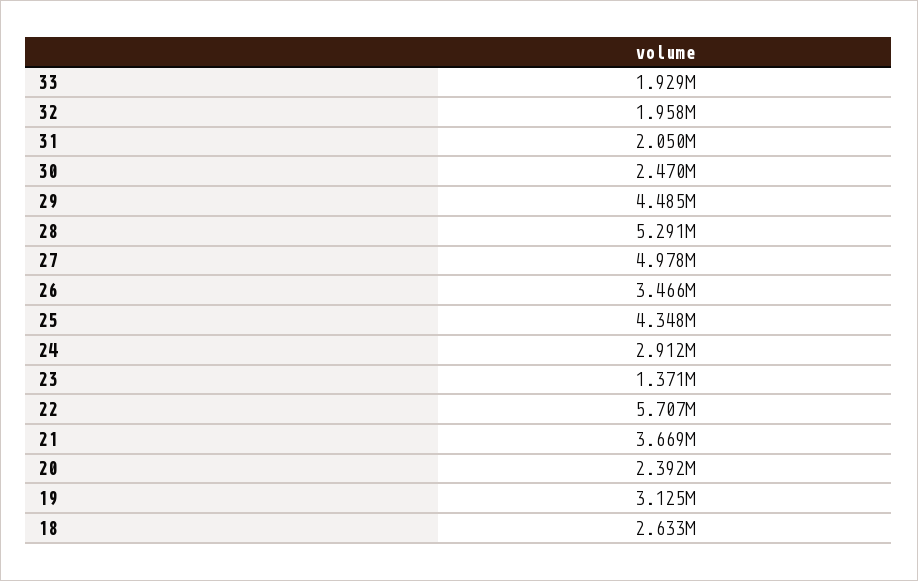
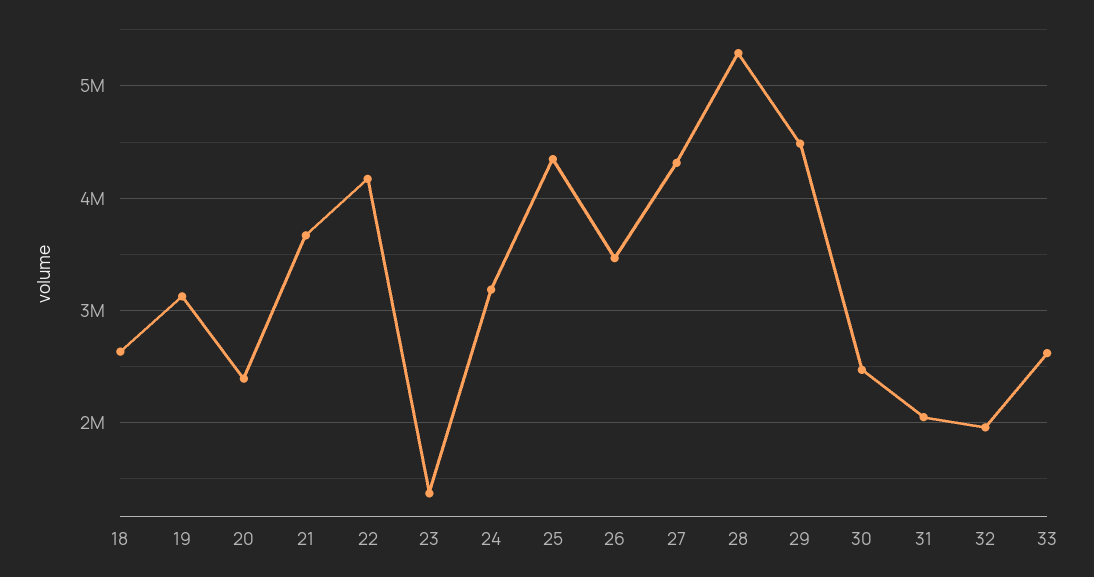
  {
-   "33": 1929000,
+   "33": 2600000,
    "32": 1958000,
    "31": 2050000,
    "30": 2470000,
    "29": 4485000,
    "28": 5291000,
-   "27": 4978000,
+   "27": 4300000,
    "26": 3466000,
    "25": 4348000,
-   "24": 2912000,
+   "24": 3200000,
    "23": 1371000,
-   "22": 5707000,
+   "22": 4200000,
    "21": 3669000,
    "20": 2392000,
    "19": 3125000,
    "18": 2633000
  }

